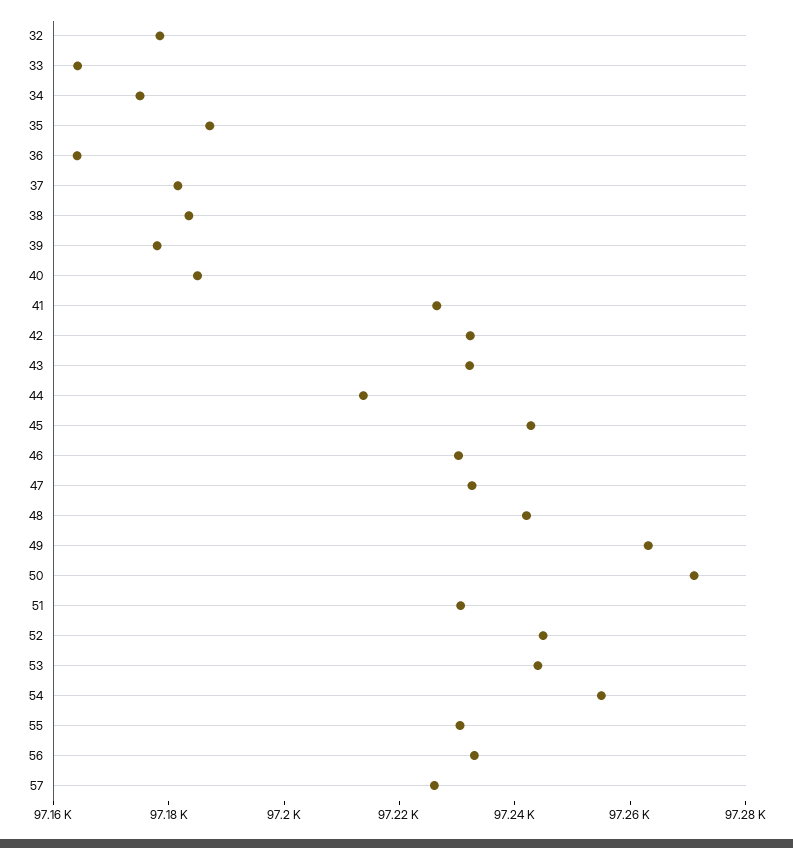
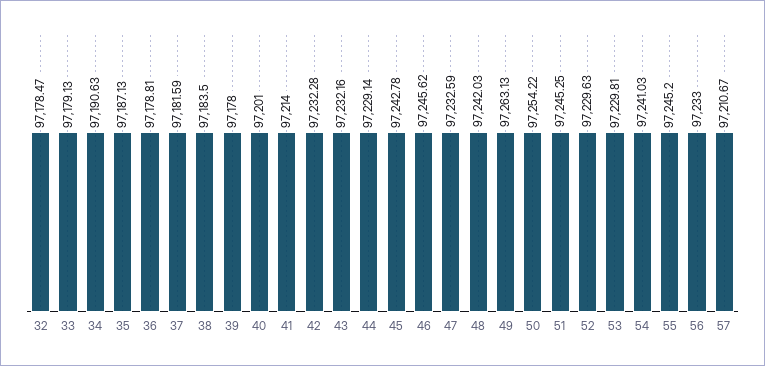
  {
    "32": 97178.47,
-   "33": 97165,
+   "33": 97179.13,
-   "34": 97175,
+   "34": 97190.63,
    "35": 97187.13,
-   "36": 97165,
+   "36": 97178.81,
    "37": 97181.59,
    "38": 97183.5,
    "39": 97178,
-   "40": 97185,
+   "40": 97201,
-   "41": 97225,
+   "41": 97214,
    "42": 97232.28,
    "43": 97232.16,
-   "44": 97215,
+   "44": 97229.14,
    "45": 97242.78,
-   "46": 97230,
+   "46": 97245.62,
    "47": 97232.59,
    "48": 97242.03,
    "49": 97263.13,
-   "50": 97270,
+   "50": 97254.22,
-   "51": 97230,
+   "51": 97245.25,
-   "52": 97245,
+   "52": 97229.63,
-   "53": 97245,
+   "53": 97229.81,
-   "54": 97255,
+   "54": 97241.03,
-   "55": 97230,
+   "55": 97245.2,
    "56": 97233,
-   "57": 97225
+   "57": 97210.67
  }

